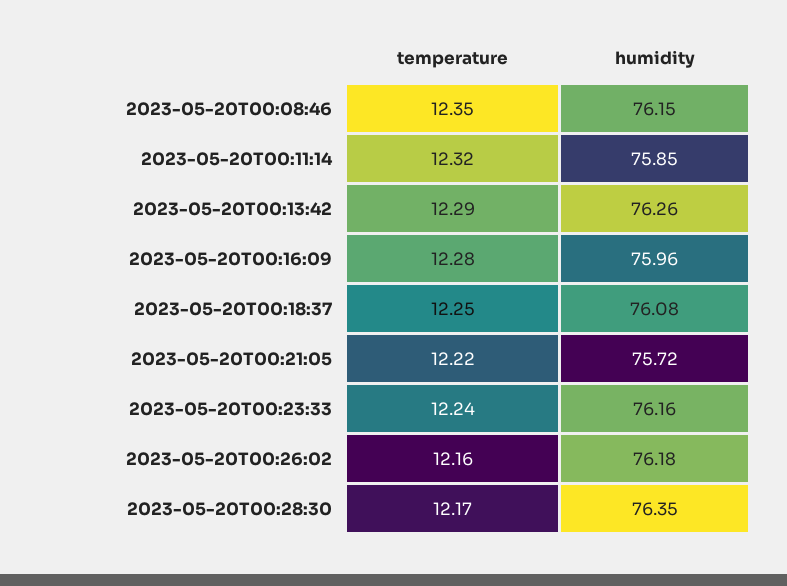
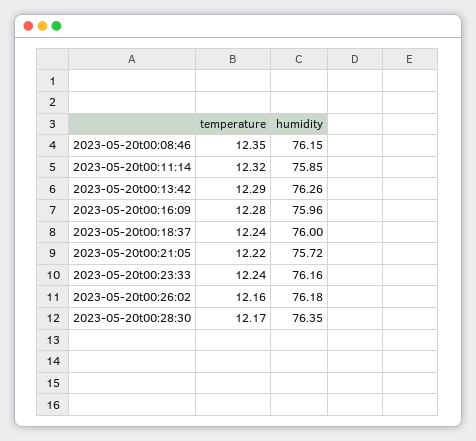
  {
    "temperature": {
      "2023-05-20T00:08:46": 12.35,
      "2023-05-20T00:11:14": 12.32,
      "2023-05-20T00:13:42": 12.29,
      "2023-05-20T00:16:09": 12.28,
-     "2023-05-20T00:18:37": 12.25,
+     "2023-05-20T00:18:37": 12.24,
      "2023-05-20T00:21:05": 12.22,
      "2023-05-20T00:23:33": 12.24,
      "2023-05-20T00:26:02": 12.16,
      "2023-05-20T00:28:30": 12.17
    },
    "humidity": {
      "2023-05-20T00:08:46": 76.15,
      "2023-05-20T00:11:14": 75.85,
      "2023-05-20T00:13:42": 76.26,
      "2023-05-20T00:16:09": 75.96,
-     "2023-05-20T00:18:37": 76.08,
+     "2023-05-20T00:18:37": 76,
      "2023-05-20T00:21:05": 75.72,
      "2023-05-20T00:23:33": 76.16,
      "2023-05-20T00:26:02": 76.18,
      "2023-05-20T00:28:30": 76.35
    }
  }

